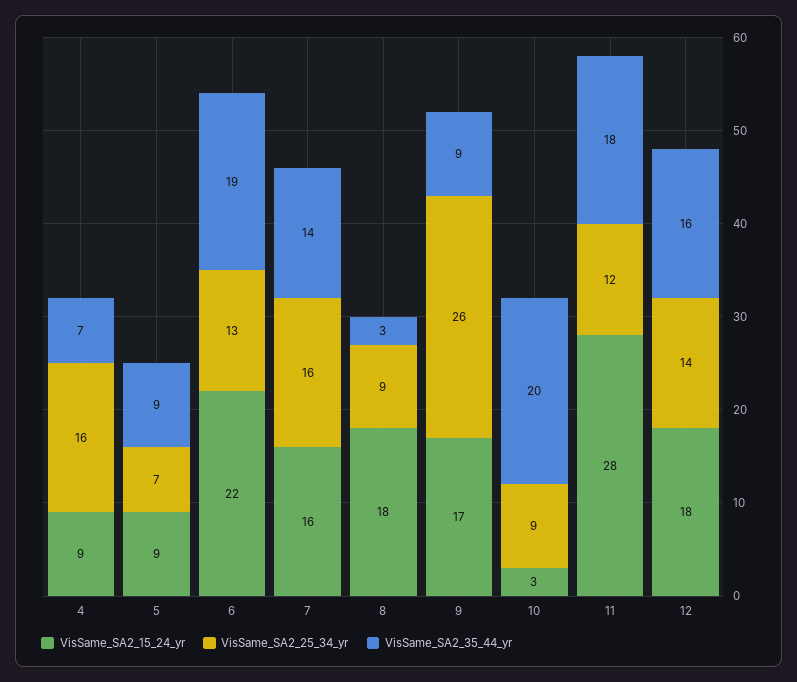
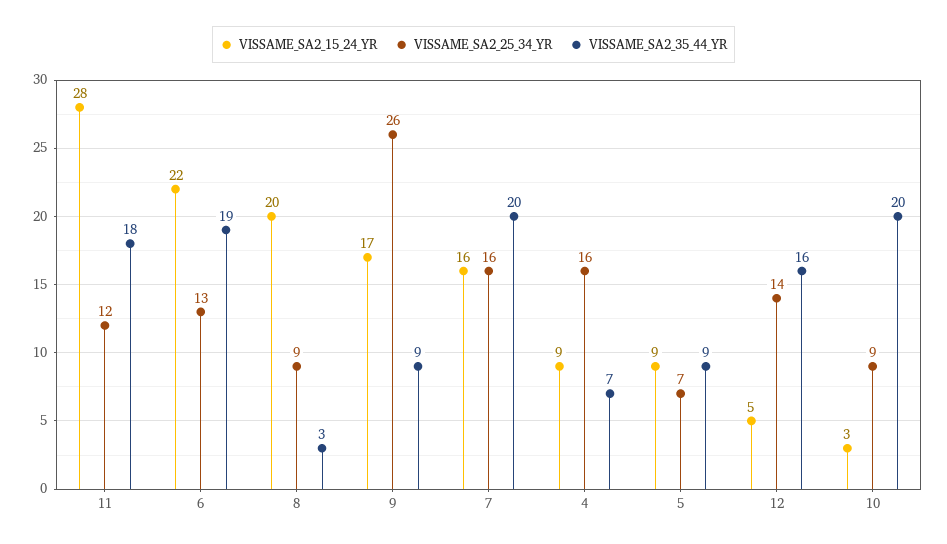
  {
    "VisSame_SA2_15_24_yr": {
      "4": 9,
      "5": 9,
      "6": 22,
      "7": 16,
-     "8": 18,
+     "8": 20,
      "9": 17,
      "10": 3,
      "11": 28,
-     "12": 18
+     "12": 5
    },
    "VisSame_SA2_25_34_yr": {
      "4": 16,
      "5": 7,
      "6": 13,
      "7": 16,
      "8": 9,
      "9": 26,
      "10": 9,
      "11": 12,
      "12": 14
    },
    "VisSame_SA2_35_44_yr": {
      "4": 7,
      "5": 9,
      "6": 19,
-     "7": 14,
+     "7": 20,
      "8": 3,
      "9": 9,
      "10": 20,
      "11": 18,
      "12": 16
    }
  }

